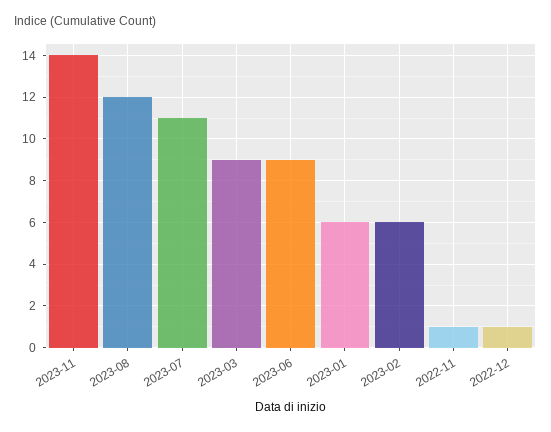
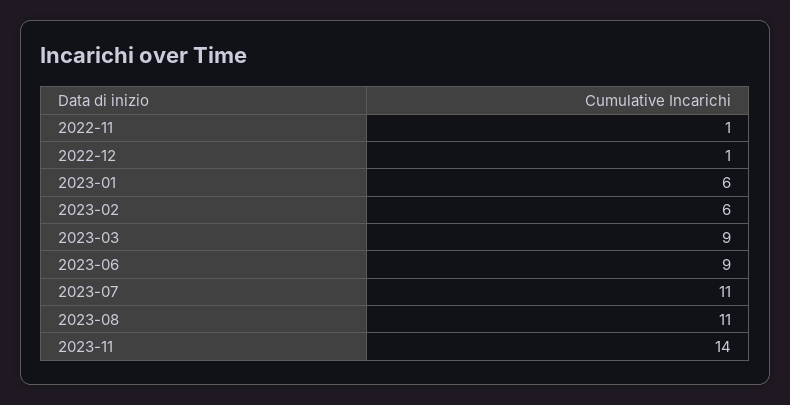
  {
    "2023-11": 14,
-   "2023-08": 12,
+   "2023-08": 11,
    "2023-07": 11,
    "2023-03": 9,
    "2023-06": 9,
    "2023-01": 6,
    "2023-02": 6,
    "2022-11": 1,
    "2022-12": 1
  }

